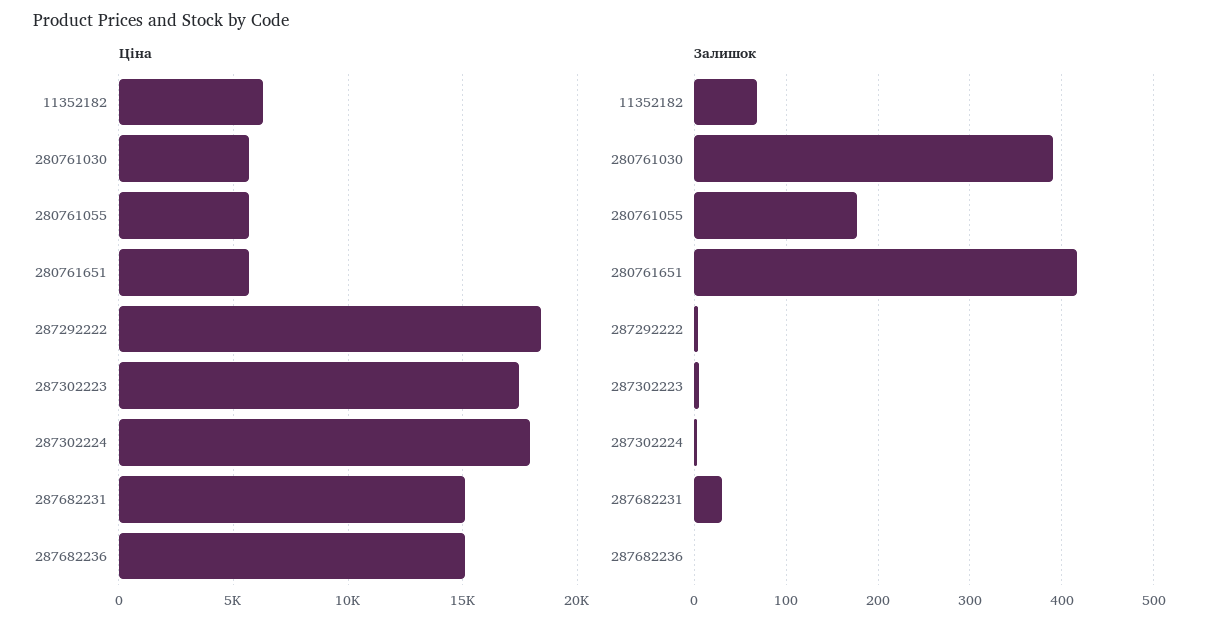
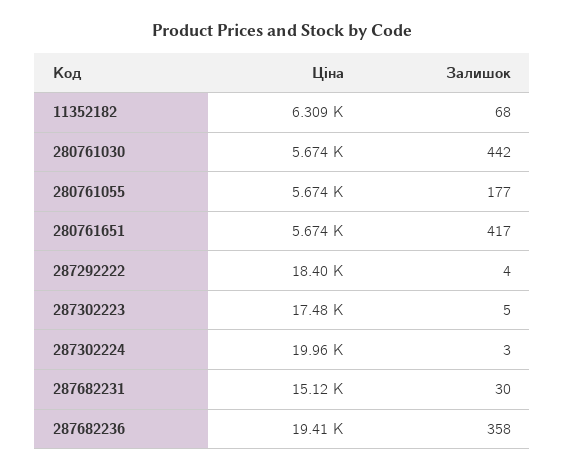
  {
    "Ціна": {
      "11352182": 6309,
      "280761030": 5674,
      "280761055": 5674,
      "280761651": 5674,
      "287292222": 18400,
      "287302223": 17480,
-     "287302224": 18000,
+     "287302224": 19960,
      "287682231": 15120,
-     "287682236": 15000
+     "287682236": 19410
    },
    "Залишок": {
      "11352182": 68,
-     "280761030": 390,
+     "280761030": 442,
      "280761055": 177,
      "280761651": 417,
      "287292222": 4,
      "287302223": 5,
      "287302224": 3,
      "287682231": 30,
-     "287682236": 0
+     "287682236": 358
    }
  }

